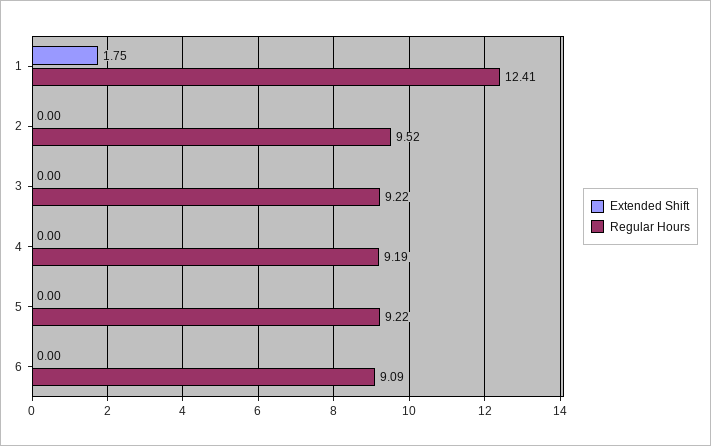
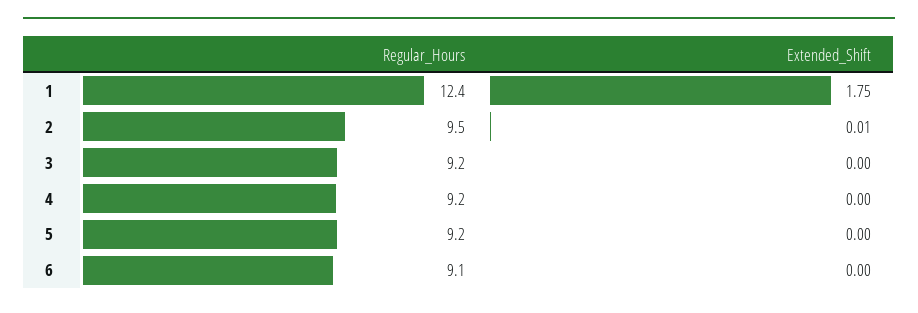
  {
    "Extended Shift": {
      "1": 1.75,
-     "2": 0,
+     "2": 0.01,
      "3": 0,
      "4": 0,
      "5": 0,
      "6": 0
    },
    "Regular Hours": {
      "1": 12.41,
      "2": 9.52,
      "3": 9.22,
      "4": 9.19,
      "5": 9.22,
      "6": 9.09
    }
  }

